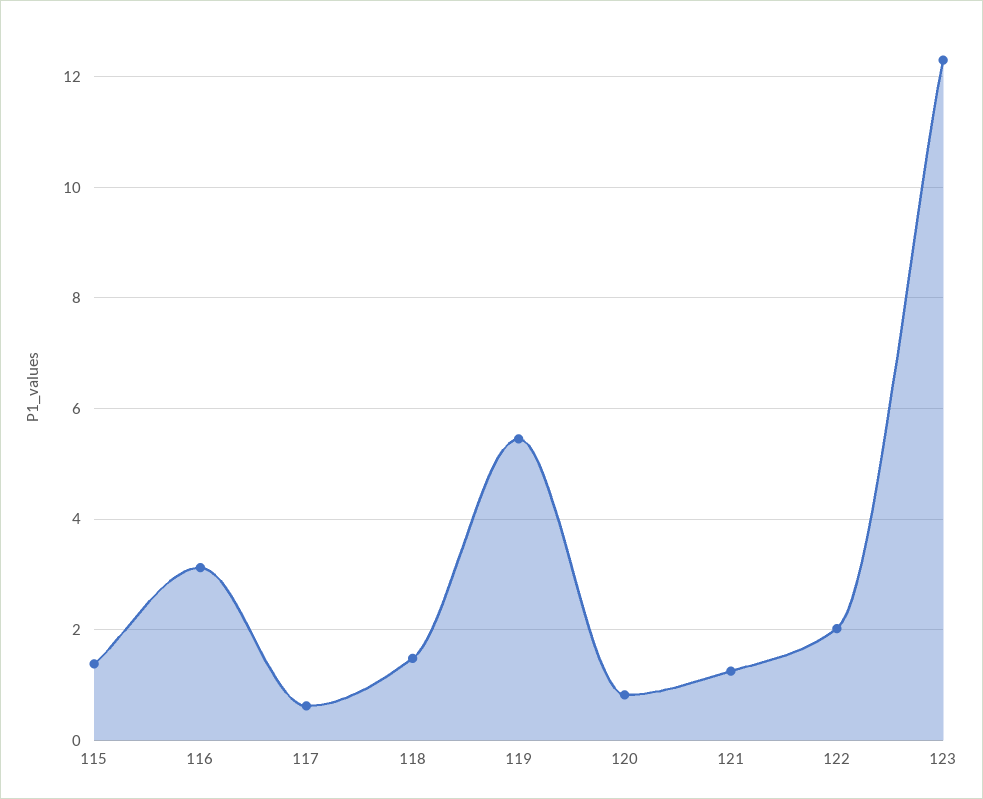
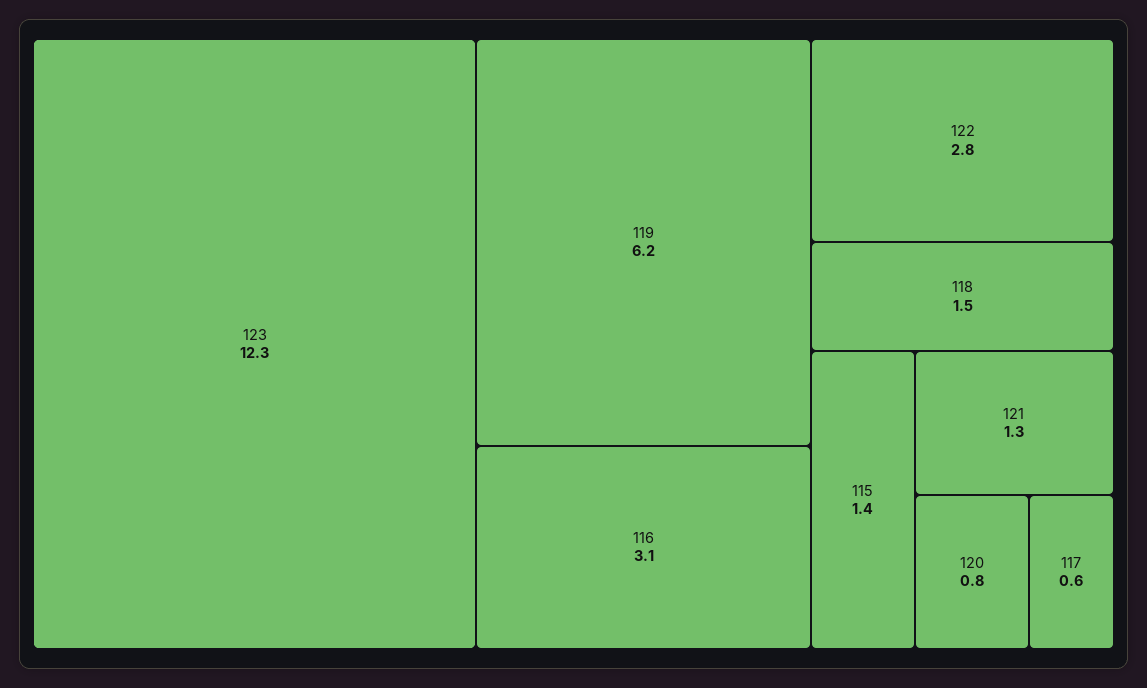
  {
    "115": 1.4,
    "116": 3.1,
    "117": 0.6,
    "118": 1.5,
-   "119": 5.4,
+   "119": 6.2,
    "120": 0.8,
    "121": 1.3,
-   "122": 2,
+   "122": 2.8,
    "123": 12.3
  }

